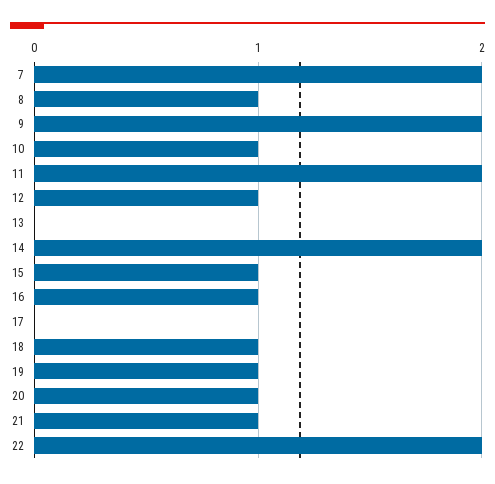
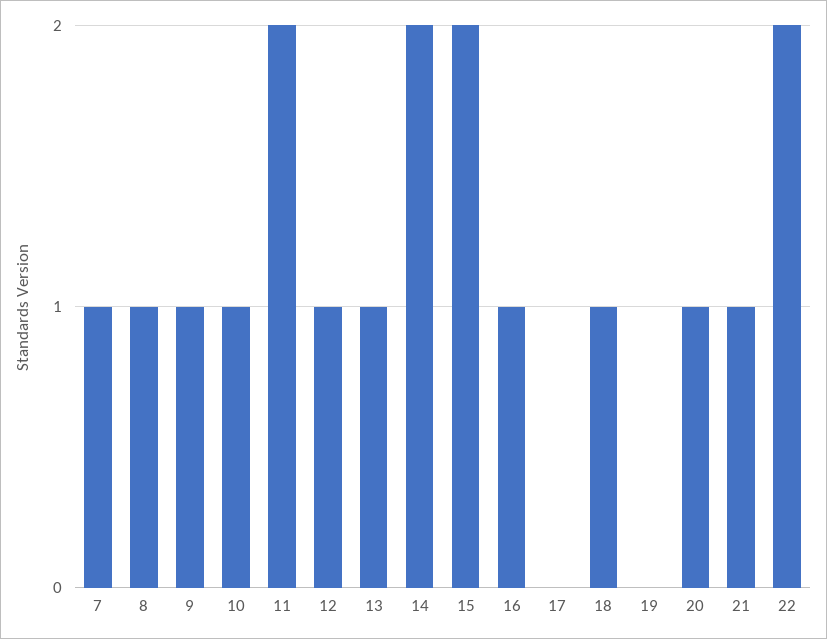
  {
-   "7": 2,
+   "7": 1,
    "8": 1,
-   "9": 2,
+   "9": 1,
    "10": 1,
    "11": 2,
    "12": 1,
-   "13": 0,
+   "13": 1,
    "14": 2,
-   "15": 1,
+   "15": 2,
    "16": 1,
    "17": 0,
    "18": 1,
-   "19": 1,
+   "19": 0,
    "20": 1,
    "21": 1,
    "22": 2
  }

